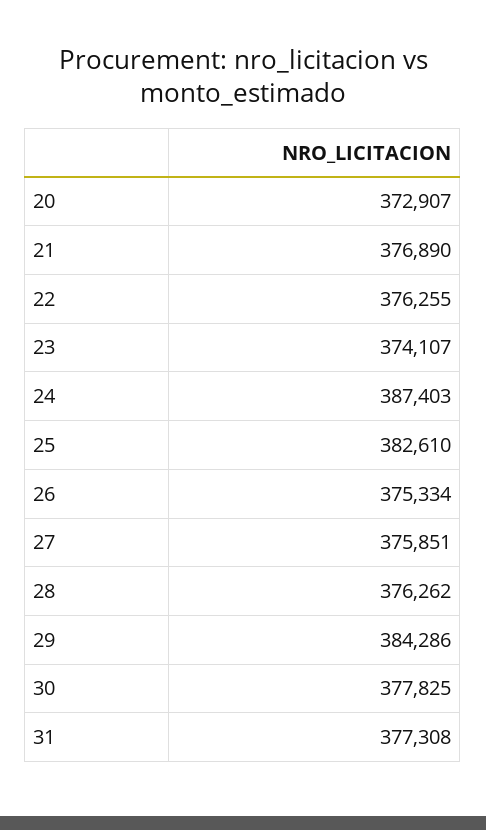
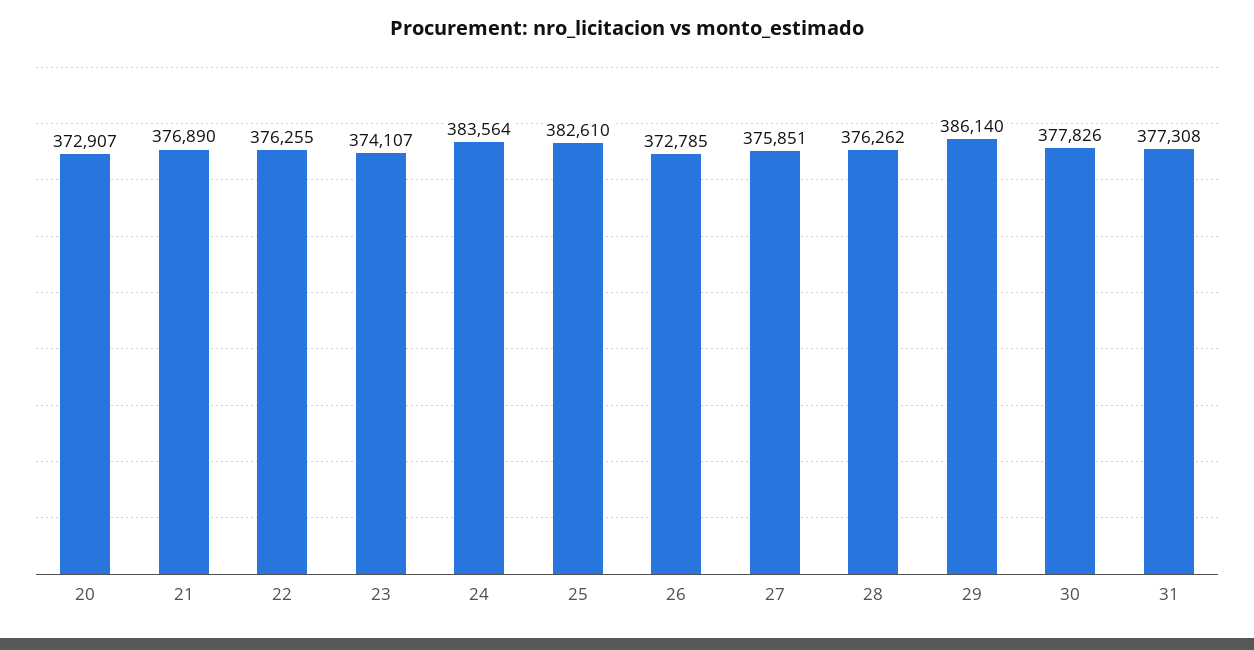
  {
    "20": 372907,
    "21": 376890,
    "22": 376255,
    "23": 374107,
-   "24": 387403,
+   "24": 383564,
    "25": 382610,
-   "26": 375334,
+   "26": 372785,
    "27": 375851,
    "28": 376262,
-   "29": 384286,
+   "29": 386140,
-   "30": 377825,
+   "30": 377826,
    "31": 377308
  }

